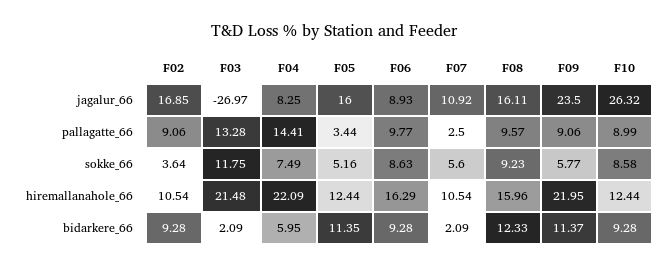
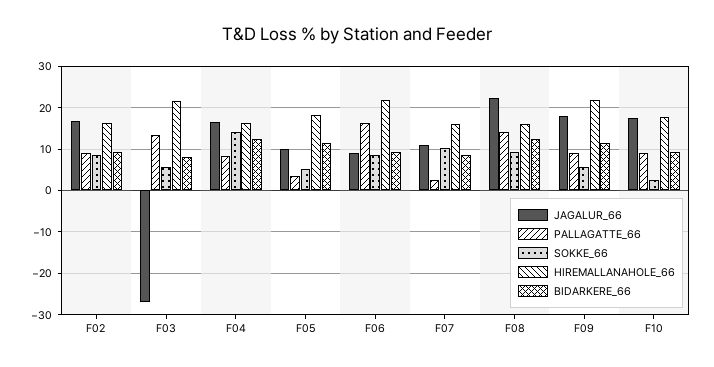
  {
    "jagalur_66": {
      "F02": 16.85,
      "F03": -26.97,
-     "F04": 8.25,
+     "F04": 16,
-     "F05": 16,
+     "F05": 10,
      "F06": 8.93,
      "F07": 10.92,
-     "F08": 16.11,
+     "F08": 22,
-     "F09": 23.5,
+     "F09": 18,
-     "F10": 26.32
+     "F10": 18
    },
    "pallagatte_66": {
      "F02": 9.06,
      "F03": 13.28,
-     "F04": 14.41,
+     "F04": 8,
      "F05": 3.44,
-     "F06": 9.77,
+     "F06": 16,
      "F07": 2.5,
-     "F08": 9.57,
+     "F08": 14,
      "F09": 9.06,
      "F10": 8.99
    },
    "sokke_66": {
-     "F02": 3.64,
+     "F02": 8,
-     "F03": 11.75,
+     "F03": 6,
-     "F04": 7.49,
+     "F04": 14,
      "F05": 5.16,
      "F06": 8.63,
-     "F07": 5.6,
+     "F07": 10,
      "F08": 9.23,
      "F09": 5.77,
-     "F10": 8.58
+     "F10": 2
    },
    "hiremallanahole_66": {
-     "F02": 10.54,
+     "F02": 16,
      "F03": 21.48,
-     "F04": 22.09,
+     "F04": 16,
-     "F05": 12.44,
+     "F05": 18,
-     "F06": 16.29,
+     "F06": 22,
-     "F07": 10.54,
+     "F07": 16,
      "F08": 15.96,
      "F09": 21.95,
-     "F10": 12.44
+     "F10": 18
    },
    "bidarkere_66": {
      "F02": 9.28,
-     "F03": 2.09,
+     "F03": 8,
-     "F04": 5.95,
+     "F04": 12,
      "F05": 11.35,
      "F06": 9.28,
-     "F07": 2.09,
+     "F07": 8,
      "F08": 12.33,
      "F09": 11.37,
      "F10": 9.28
    }
  }

